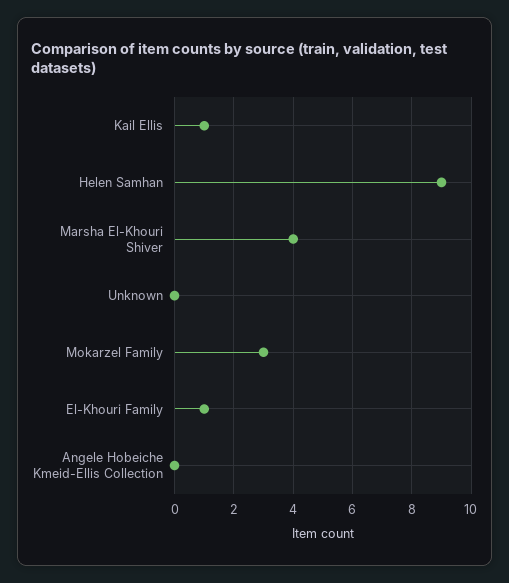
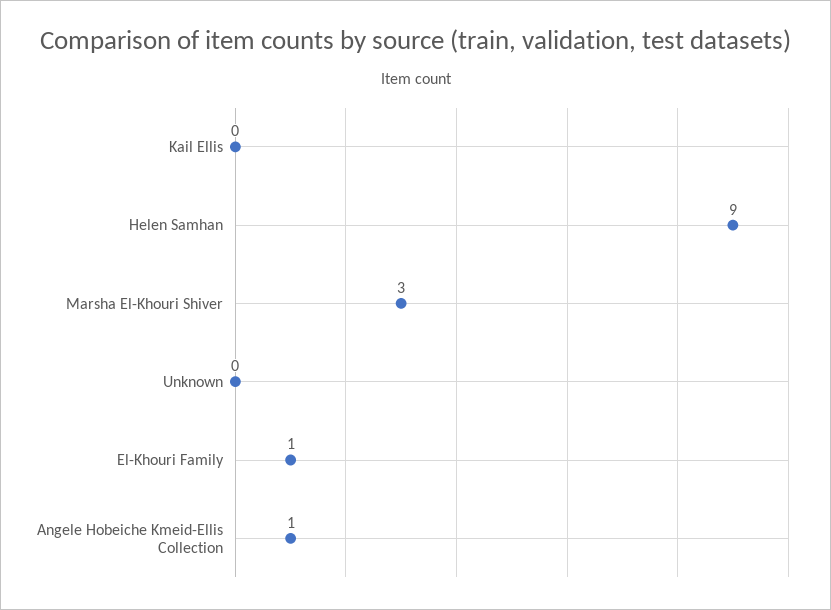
  {
-   "Kail Ellis": 1,
+   "Kail Ellis": 0,
    "Helen Samhan": 9,
-   "Marsha El-Khouri Shiver": 4,
+   "Marsha El-Khouri Shiver": 3,
    "Unknown": 0,
-   "Mokarzel Family": 3,
    "El-Khouri Family": 1,
-   "Angele Hobeiche Kmeid-Ellis Collection": 0
+   "Angele Hobeiche Kmeid-Ellis Collection": 1
  }

